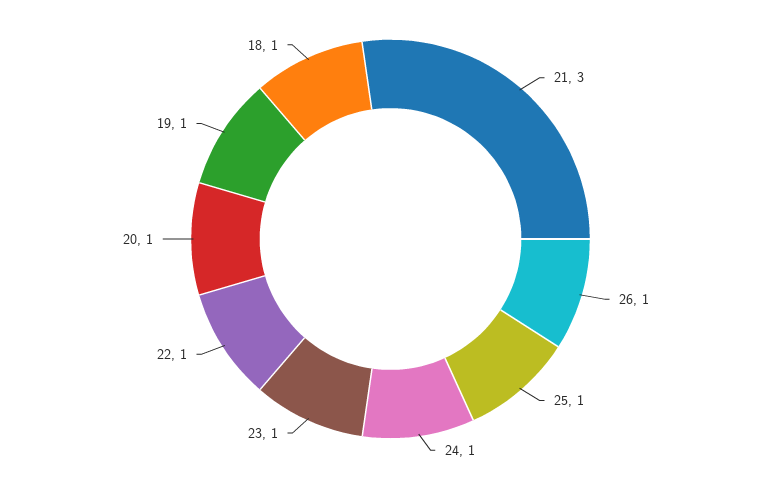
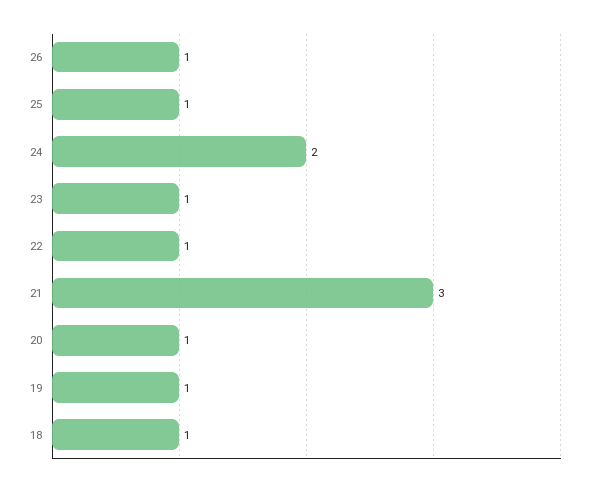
  {
    "21": 3,
    "26": 1,
    "25": 1,
-   "24": 1,
+   "24": 2,
    "23": 1,
    "22": 1,
    "20": 1,
    "19": 1,
    "18": 1
  }

